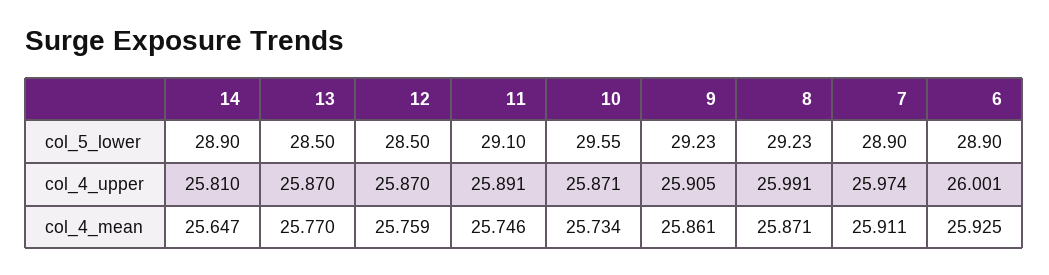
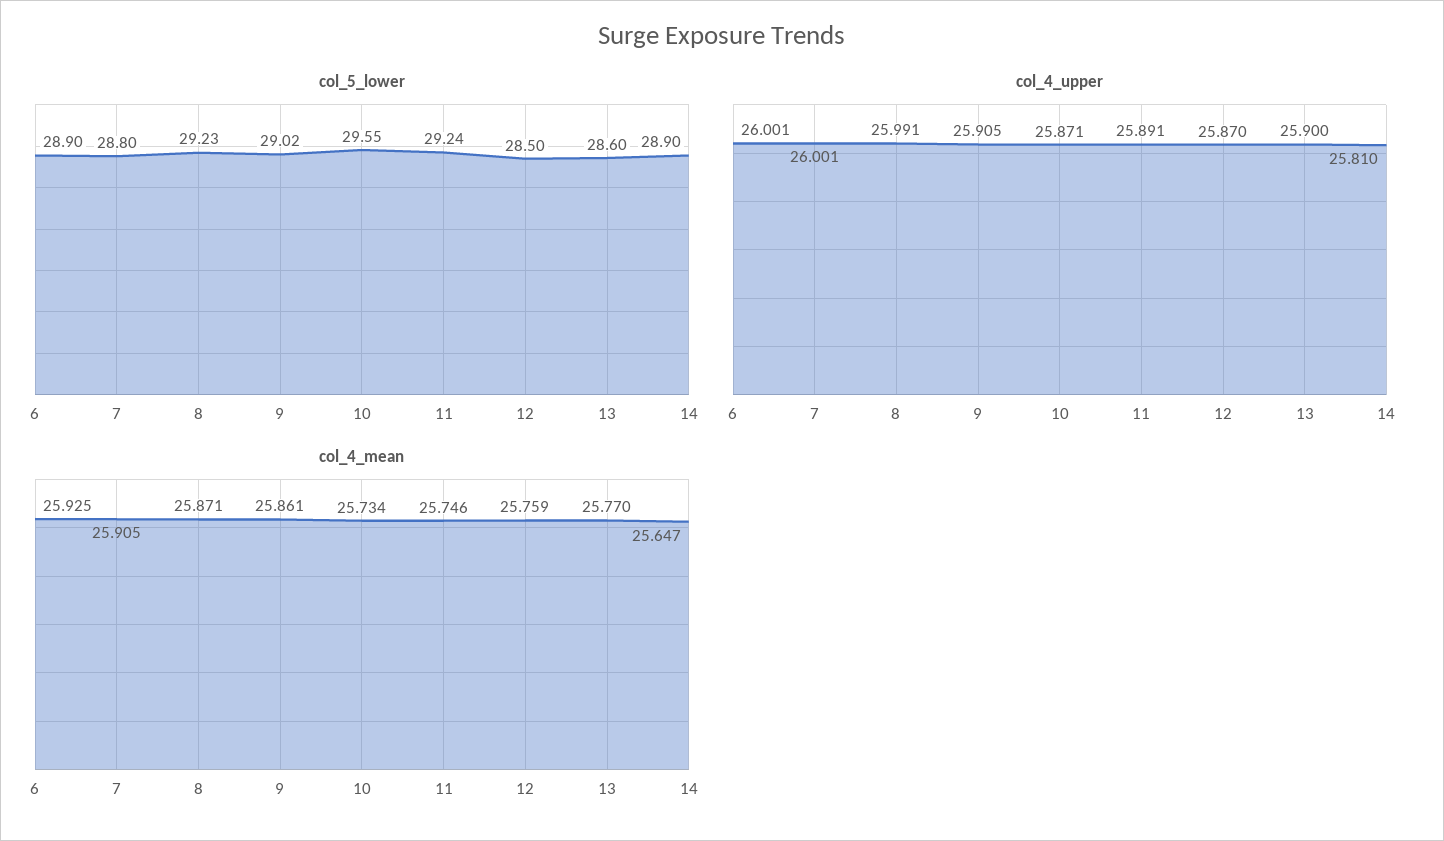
  {
    "col_5_lower": {
      "14": 28.9,
-     "13": 28.5,
+     "13": 28.6,
      "12": 28.5,
-     "11": 29.1,
+     "11": 29.24,
      "10": 29.55,
-     "9": 29.23,
+     "9": 29.02,
      "8": 29.23,
-     "7": 28.9,
+     "7": 28.8,
      "6": 28.9
    },
    "col_4_upper": {
      "14": 25.81,
-     "13": 25.87,
+     "13": 25.9,
      "12": 25.87,
      "11": 25.891,
      "10": 25.871,
      "9": 25.905,
      "8": 25.991,
-     "7": 25.974,
+     "7": 26.001,
      "6": 26.001
    },
    "col_4_mean": {
      "14": 25.647,
      "13": 25.77,
      "12": 25.759,
      "11": 25.746,
      "10": 25.734,
      "9": 25.861,
      "8": 25.871,
-     "7": 25.911,
+     "7": 25.905,
      "6": 25.925
    }
  }

